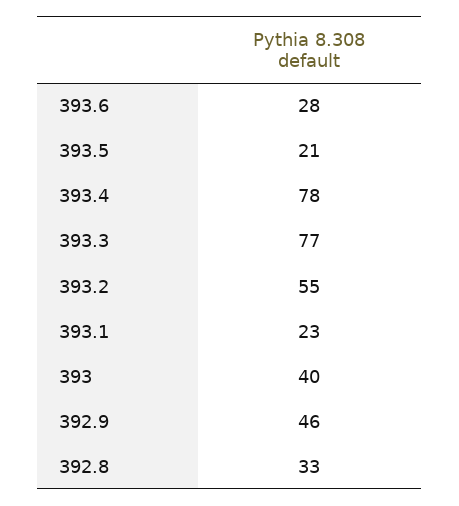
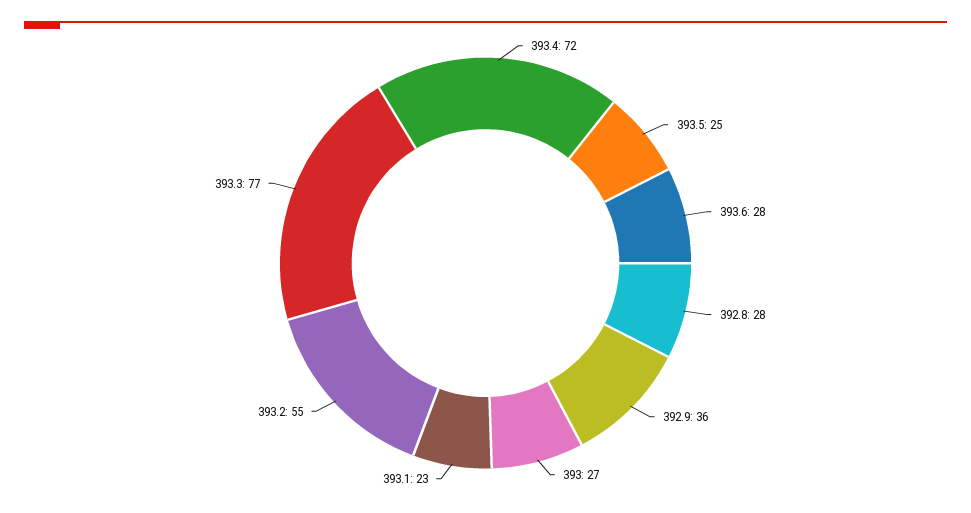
  {
    "393.6": 28,
-   "393.5": 21,
+   "393.5": 25,
-   "393.4": 78,
+   "393.4": 72,
    "393.3": 77,
    "393.2": 55,
    "393.1": 23,
-   "393": 40,
+   "393": 27,
-   "392.9": 46,
+   "392.9": 36,
-   "392.8": 33
+   "392.8": 28
  }

